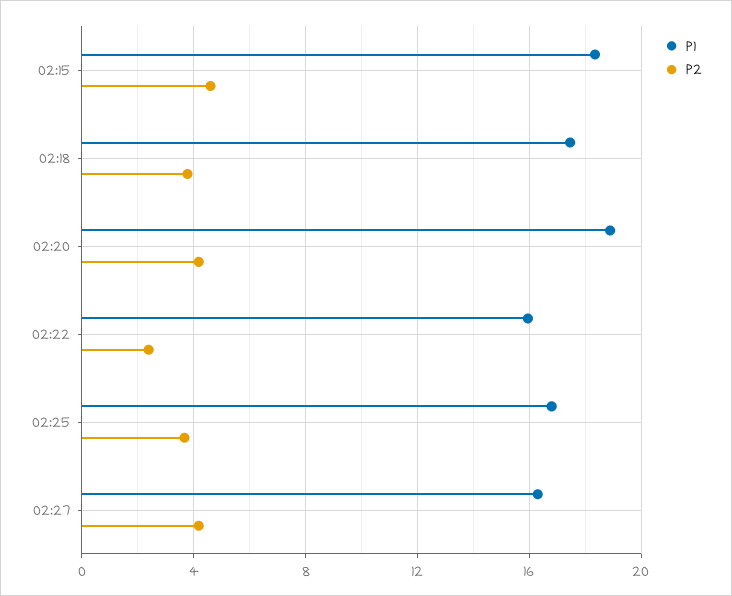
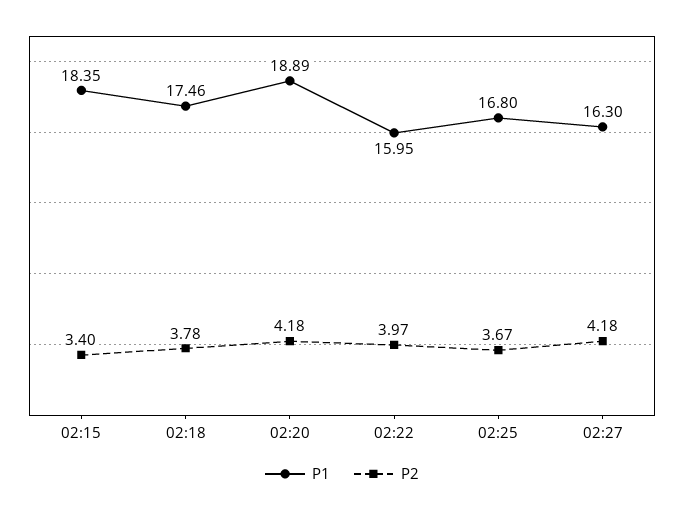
  {
    "P1": {
      "02:15": 18.35,
      "02:18": 17.46,
      "02:20": 18.89,
      "02:22": 15.95,
      "02:25": 16.8,
      "02:27": 16.3
    },
    "P2": {
-     "02:15": 4.5,
+     "02:15": 3.4,
      "02:18": 3.78,
      "02:20": 4.18,
-     "02:22": 2.5,
+     "02:22": 3.97,
      "02:25": 3.67,
      "02:27": 4.18
    }
  }

